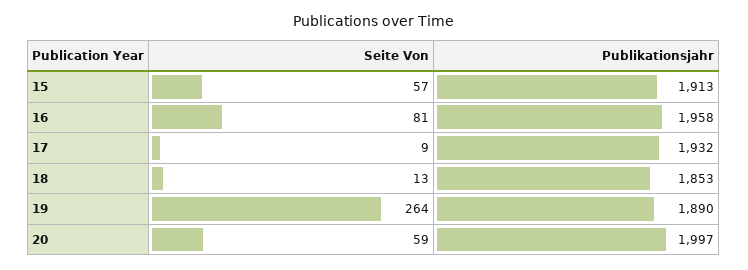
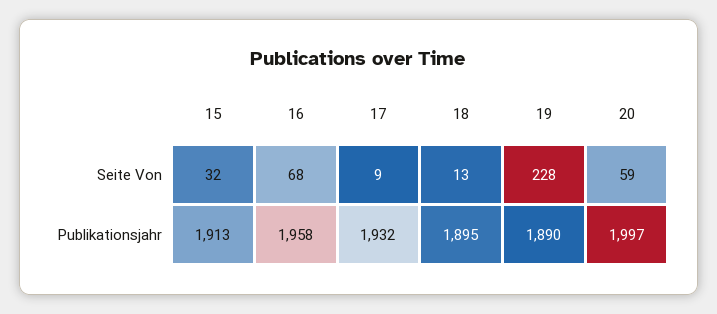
  {
    "Seite Von": {
-     "15": 57,
+     "15": 32,
-     "16": 81,
+     "16": 68,
      "17": 9,
      "18": 13,
-     "19": 264,
+     "19": 228,
      "20": 59
    },
    "Publikationsjahr": {
      "15": 1913,
      "16": 1958,
      "17": 1932,
-     "18": 1853,
+     "18": 1895,
      "19": 1890,
      "20": 1997
    }
  }

